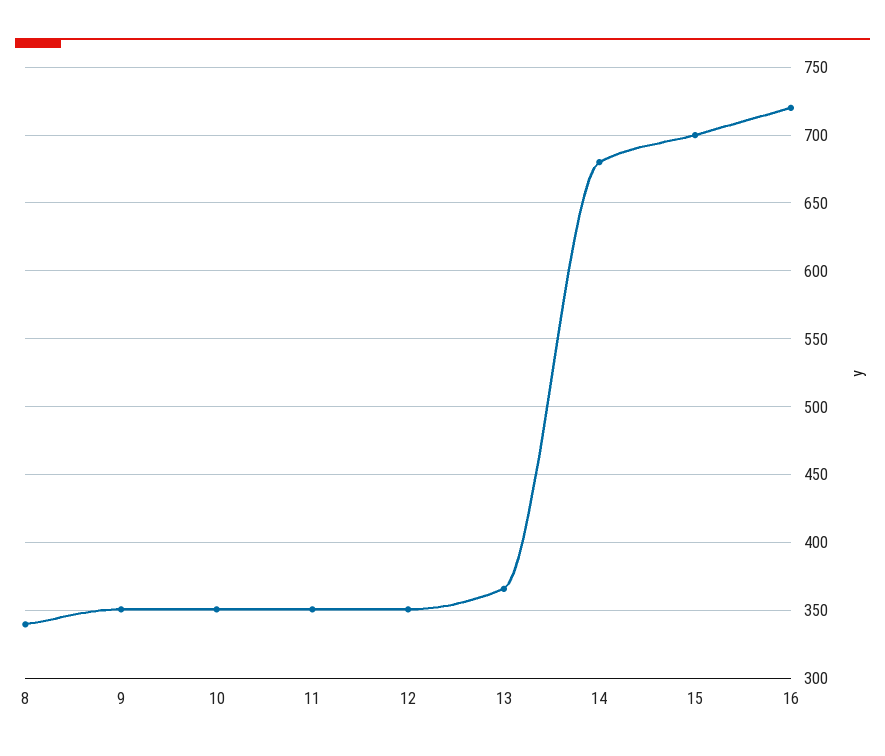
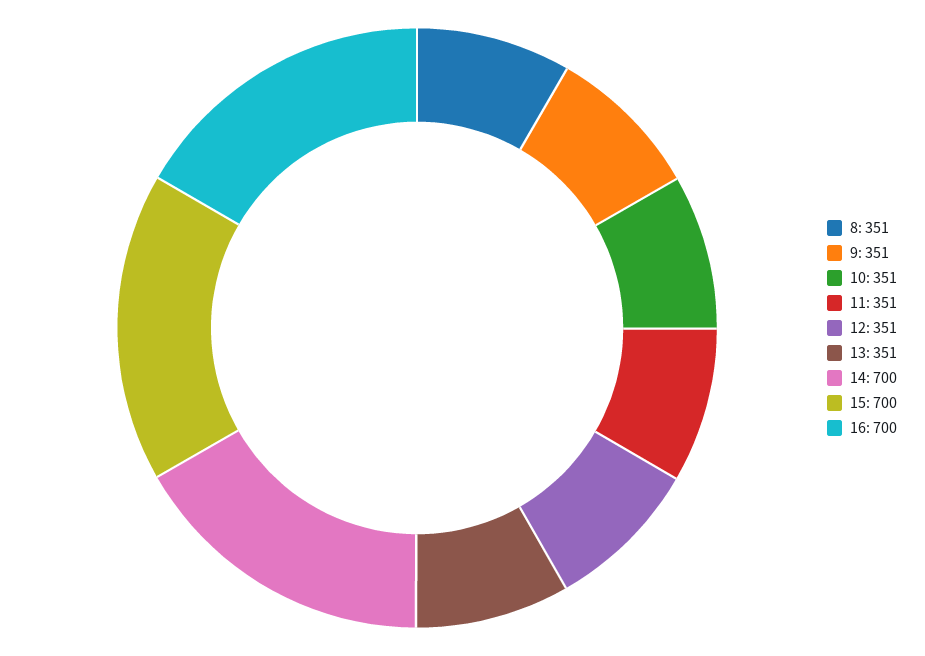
  {
-   "8": 340,
+   "8": 351,
    "9": 351,
    "10": 351,
    "11": 351,
    "12": 351,
-   "13": 365,
+   "13": 351,
-   "14": 680,
+   "14": 700,
    "15": 700,
-   "16": 720
+   "16": 700
  }

